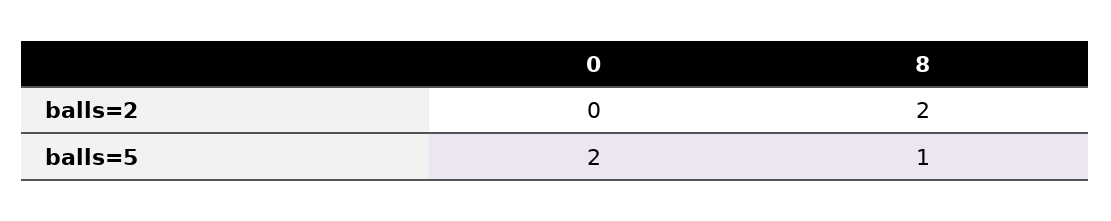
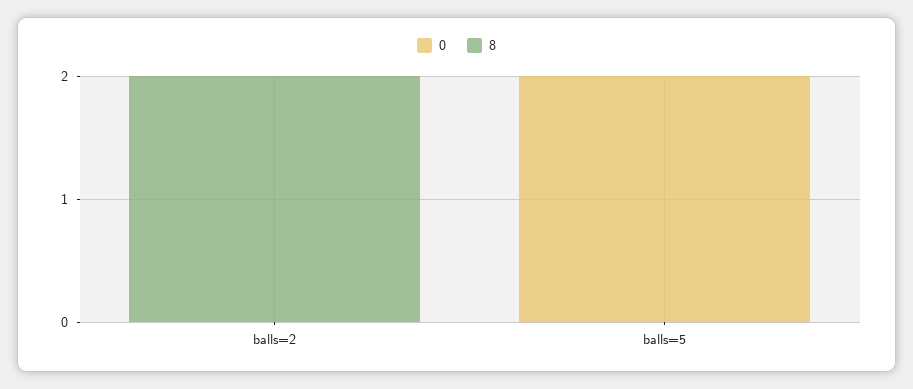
  {
    "0": {
      "balls=2": 0,
      "balls=5": 2
    },
    "8": {
      "balls=2": 2,
-     "balls=5": 1
+     "balls=5": 0
    }
  }

